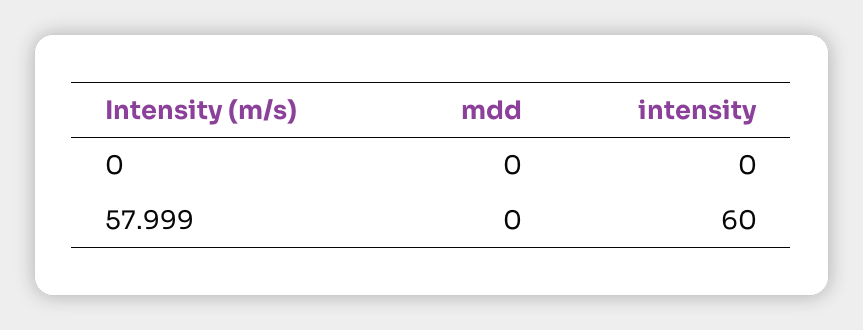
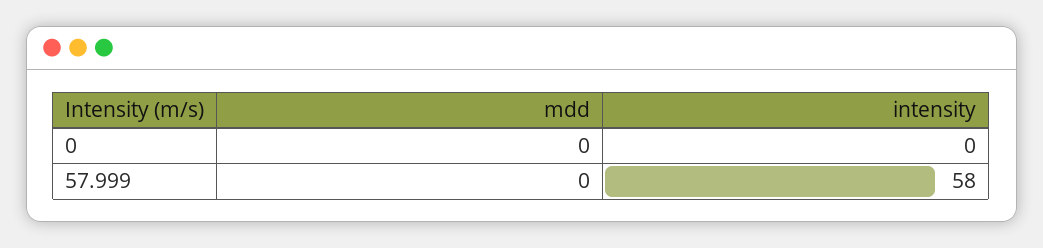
  {
    "mdd": {
      "0": 0,
      "57.999": 0
    },
    "intensity": {
      "0": 0,
-     "57.999": 60
+     "57.999": 58
    }
  }

